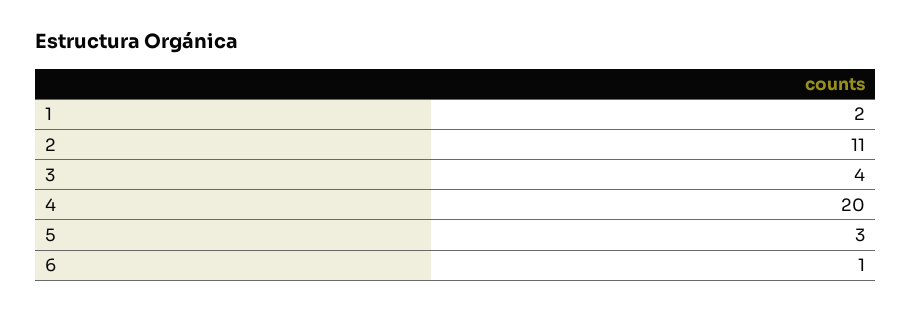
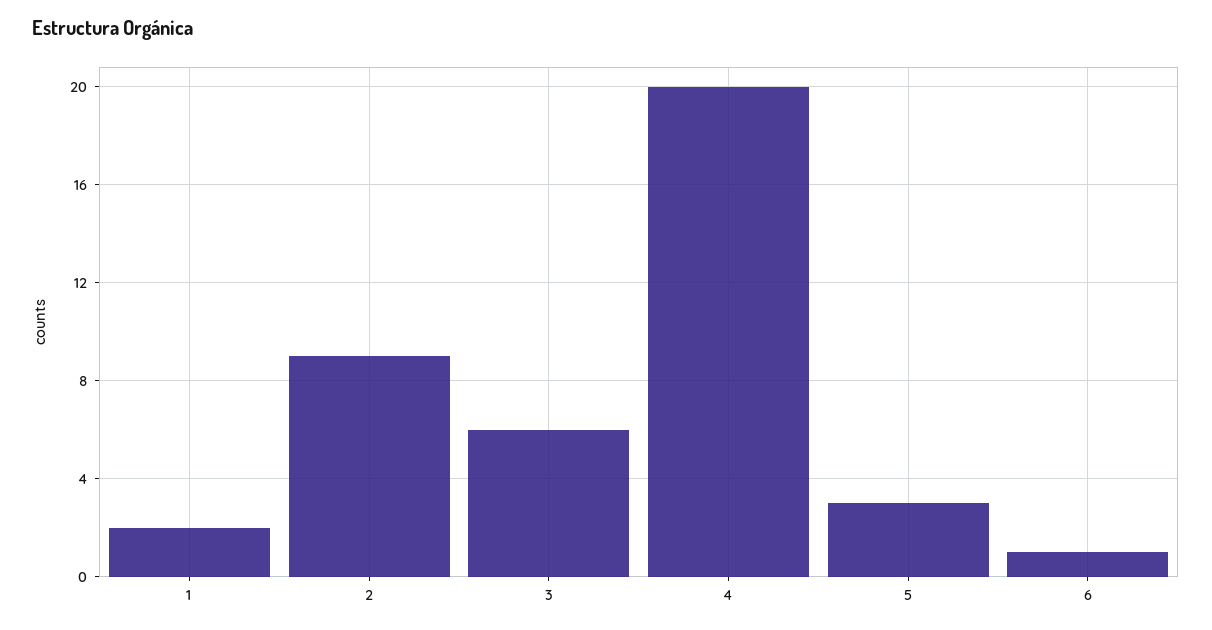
  {
    "1": 2,
-   "2": 11,
+   "2": 9,
-   "3": 4,
+   "3": 6,
    "4": 20,
    "5": 3,
    "6": 1
  }

